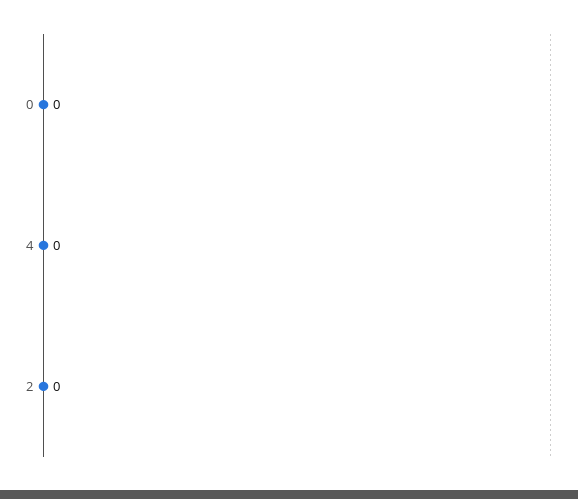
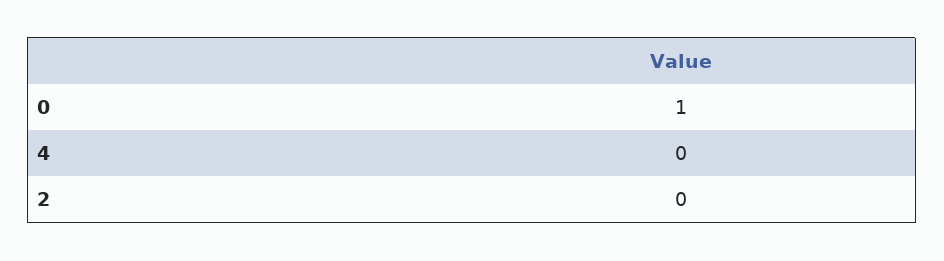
  {
-   "0": 0,
+   "0": 1,
    "4": 0,
    "2": 0
  }

